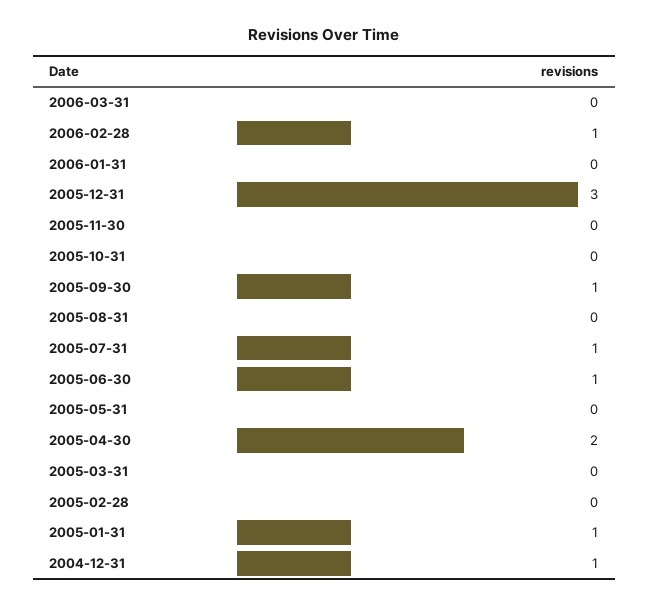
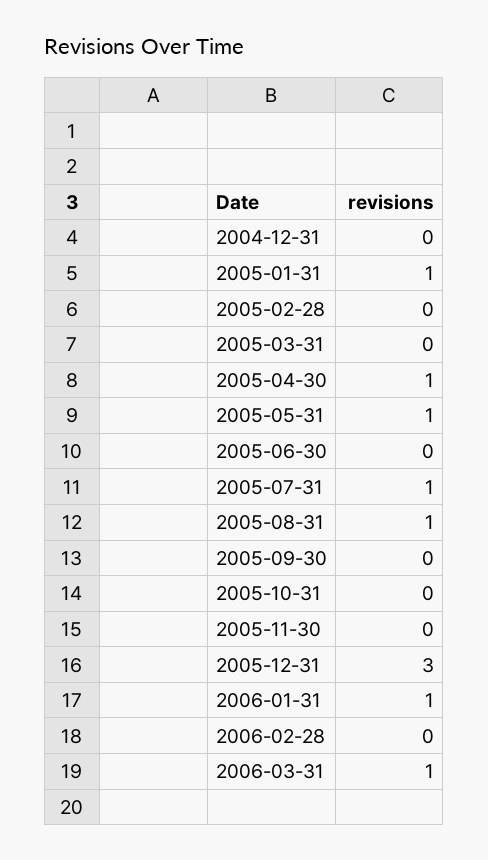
  {
-   "2006-03-31": 0,
+   "2006-03-31": 1,
-   "2006-02-28": 1,
+   "2006-02-28": 0,
-   "2006-01-31": 0,
+   "2006-01-31": 1,
    "2005-12-31": 3,
    "2005-11-30": 0,
    "2005-10-31": 0,
-   "2005-09-30": 1,
+   "2005-09-30": 0,
-   "2005-08-31": 0,
+   "2005-08-31": 1,
    "2005-07-31": 1,
-   "2005-06-30": 1,
+   "2005-06-30": 0,
-   "2005-05-31": 0,
+   "2005-05-31": 1,
-   "2005-04-30": 2,
+   "2005-04-30": 1,
    "2005-03-31": 0,
    "2005-02-28": 0,
    "2005-01-31": 1,
-   "2004-12-31": 1
+   "2004-12-31": 0
  }

